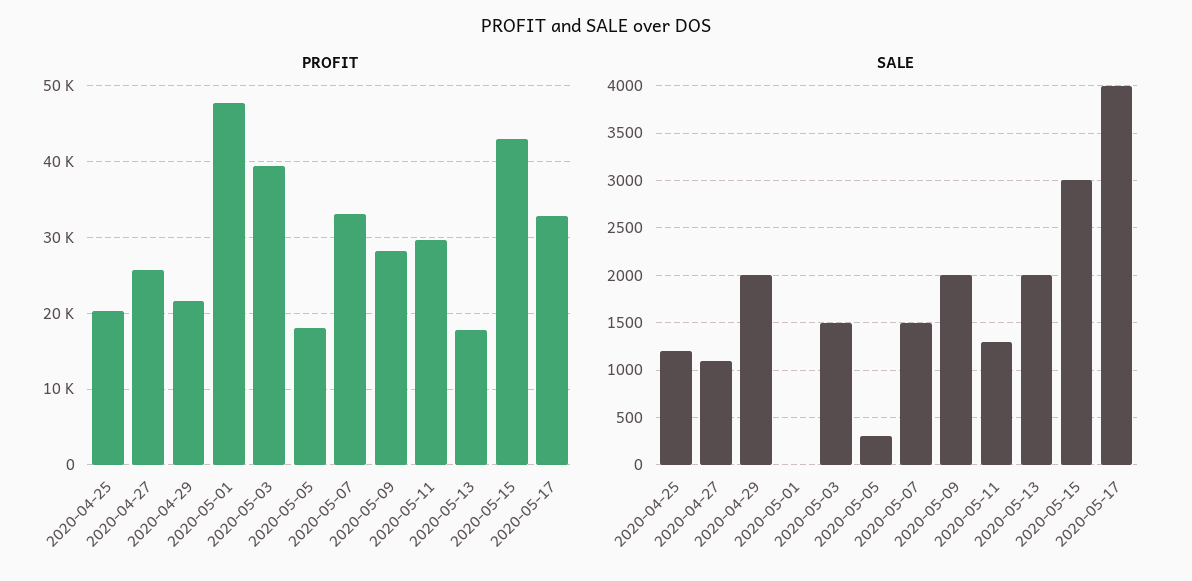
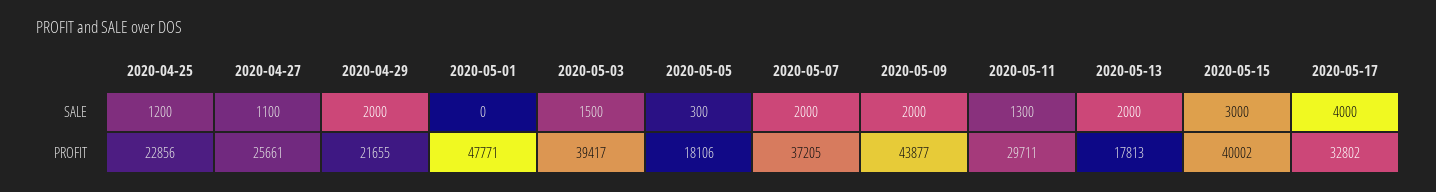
  {
    "PROFIT": {
-     "2020-04-25": 20000,
+     "2020-04-25": 22856,
      "2020-04-27": 25661,
      "2020-04-29": 21655,
      "2020-05-01": 47771,
      "2020-05-03": 39417,
      "2020-05-05": 18106,
-     "2020-05-07": 33000,
+     "2020-05-07": 37205,
-     "2020-05-09": 28000,
+     "2020-05-09": 43877,
      "2020-05-11": 29711,
      "2020-05-13": 17813,
-     "2020-05-15": 43000,
+     "2020-05-15": 40002,
      "2020-05-17": 32802
    },
    "SALE": {
      "2020-04-25": 1200,
      "2020-04-27": 1100,
      "2020-04-29": 2000,
      "2020-05-01": 0,
      "2020-05-03": 1500,
      "2020-05-05": 300,
-     "2020-05-07": 1500,
+     "2020-05-07": 2000,
      "2020-05-09": 2000,
      "2020-05-11": 1300,
      "2020-05-13": 2000,
      "2020-05-15": 3000,
      "2020-05-17": 4000
    }
  }

